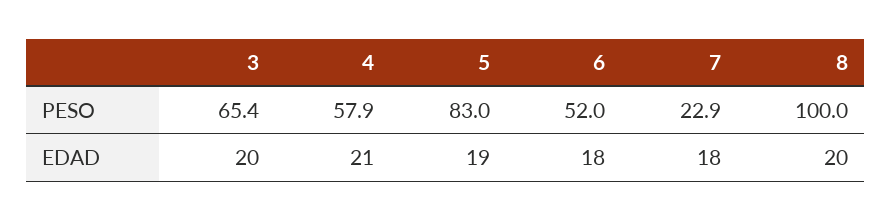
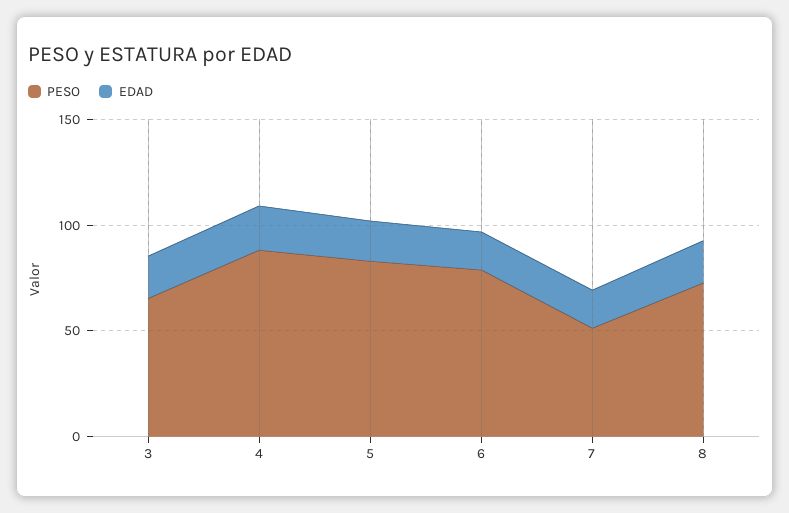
  {
    "PESO": {
      "3": 65.4,
-     "4": 57.9,
+     "4": 90,
      "5": 83,
-     "6": 52,
+     "6": 80,
-     "7": 22.9,
+     "7": 50,
-     "8": 100
+     "8": 70
    },
    "EDAD": {
      "3": 20,
      "4": 21,
      "5": 19,
      "6": 18,
      "7": 18,
      "8": 20
    }
  }

